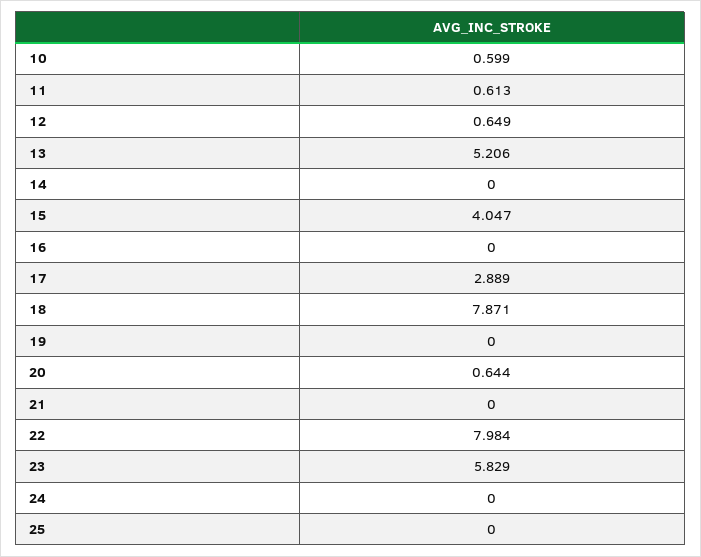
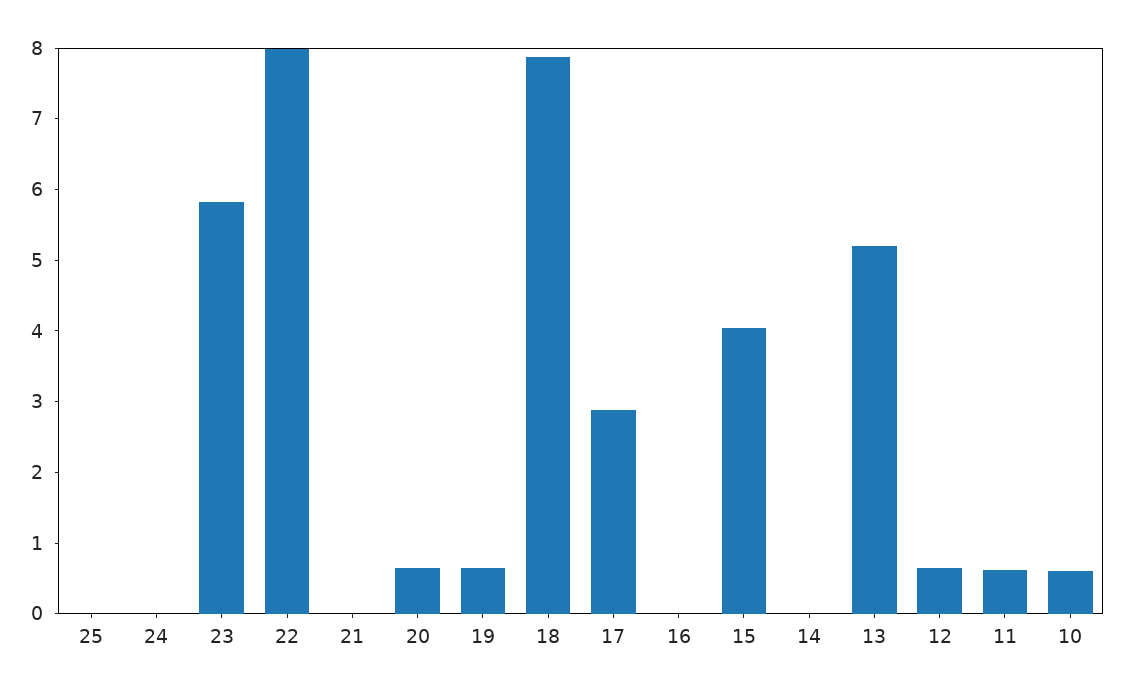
  {
    "10": 0.599,
    "11": 0.613,
    "12": 0.649,
    "13": 5.206,
    "14": 0,
    "15": 4.047,
    "16": 0,
    "17": 2.889,
    "18": 7.871,
-   "19": 0,
+   "19": 0.6,
    "20": 0.644,
    "21": 0,
    "22": 7.984,
    "23": 5.829,
    "24": 0,
    "25": 0
  }

